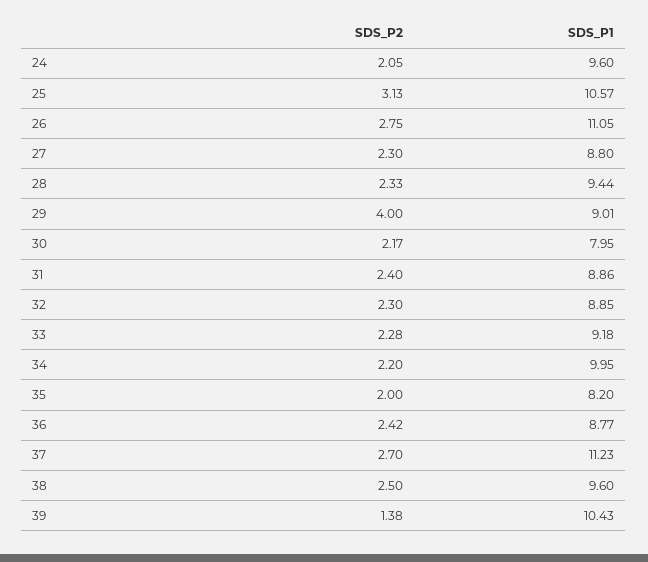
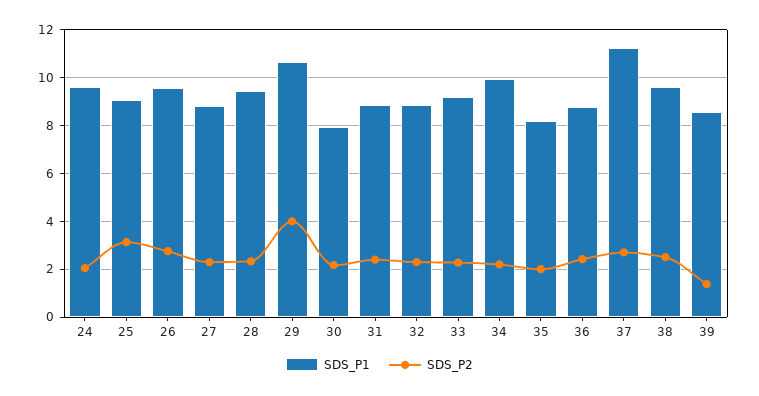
  {
    "SDS_P2": {
      "24": 2.05,
      "25": 3.13,
      "26": 2.75,
      "27": 2.3,
      "28": 2.33,
      "29": 4,
      "30": 2.17,
      "31": 2.4,
      "32": 2.3,
      "33": 2.28,
      "34": 2.2,
      "35": 2,
      "36": 2.42,
      "37": 2.7,
      "38": 2.5,
      "39": 1.38
    },
    "SDS_P1": {
      "24": 9.6,
-     "25": 10.57,
+     "25": 9,
-     "26": 11.05,
+     "26": 9.5,
      "27": 8.8,
      "28": 9.44,
-     "29": 9.01,
+     "29": 10.5,
      "30": 7.95,
      "31": 8.86,
      "32": 8.85,
      "33": 9.18,
      "34": 9.95,
      "35": 8.2,
      "36": 8.77,
      "37": 11.23,
      "38": 9.6,
-     "39": 10.43
+     "39": 8.5
    }
  }

